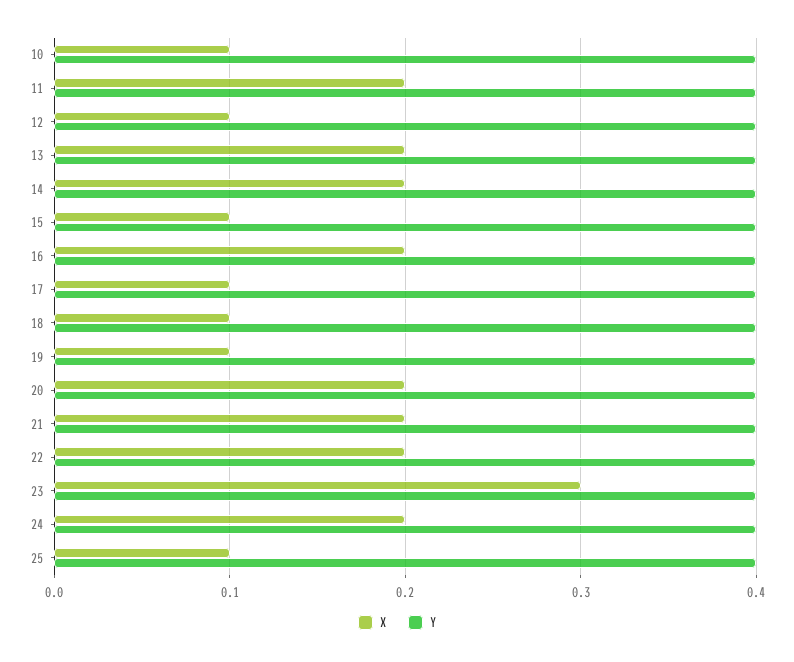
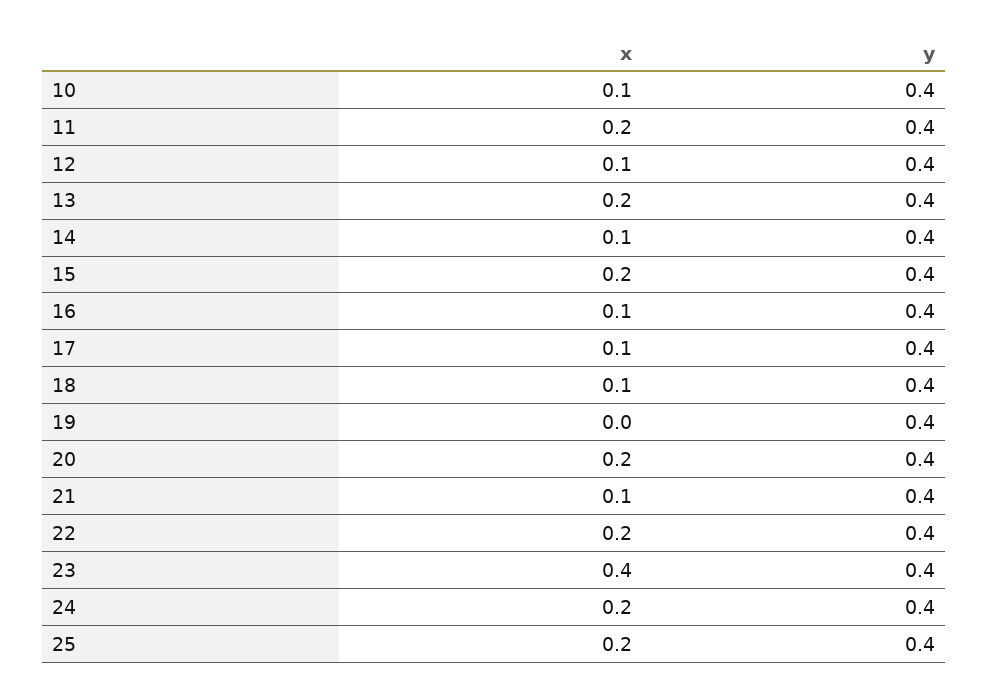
  {
    "X": {
      "10": 0.1,
      "11": 0.2,
      "12": 0.1,
      "13": 0.2,
-     "14": 0.2,
+     "14": 0.1,
-     "15": 0.1,
+     "15": 0.2,
-     "16": 0.2,
+     "16": 0.1,
      "17": 0.1,
      "18": 0.1,
-     "19": 0.1,
+     "19": 0,
      "20": 0.2,
-     "21": 0.2,
+     "21": 0.1,
      "22": 0.2,
-     "23": 0.3,
+     "23": 0.4,
      "24": 0.2,
-     "25": 0.1
+     "25": 0.2
    },
    "Y": {
      "10": 0.4,
      "11": 0.4,
      "12": 0.4,
      "13": 0.4,
      "14": 0.4,
      "15": 0.4,
      "16": 0.4,
      "17": 0.4,
      "18": 0.4,
      "19": 0.4,
      "20": 0.4,
      "21": 0.4,
      "22": 0.4,
      "23": 0.4,
      "24": 0.4,
      "25": 0.4
    }
  }

